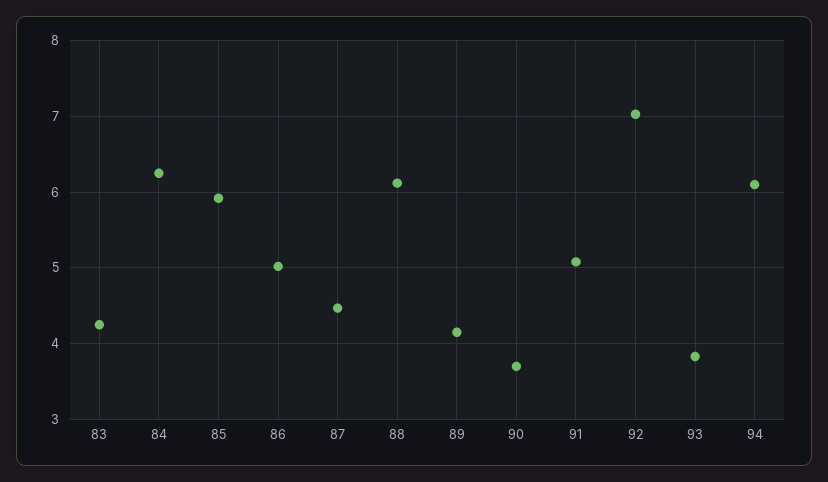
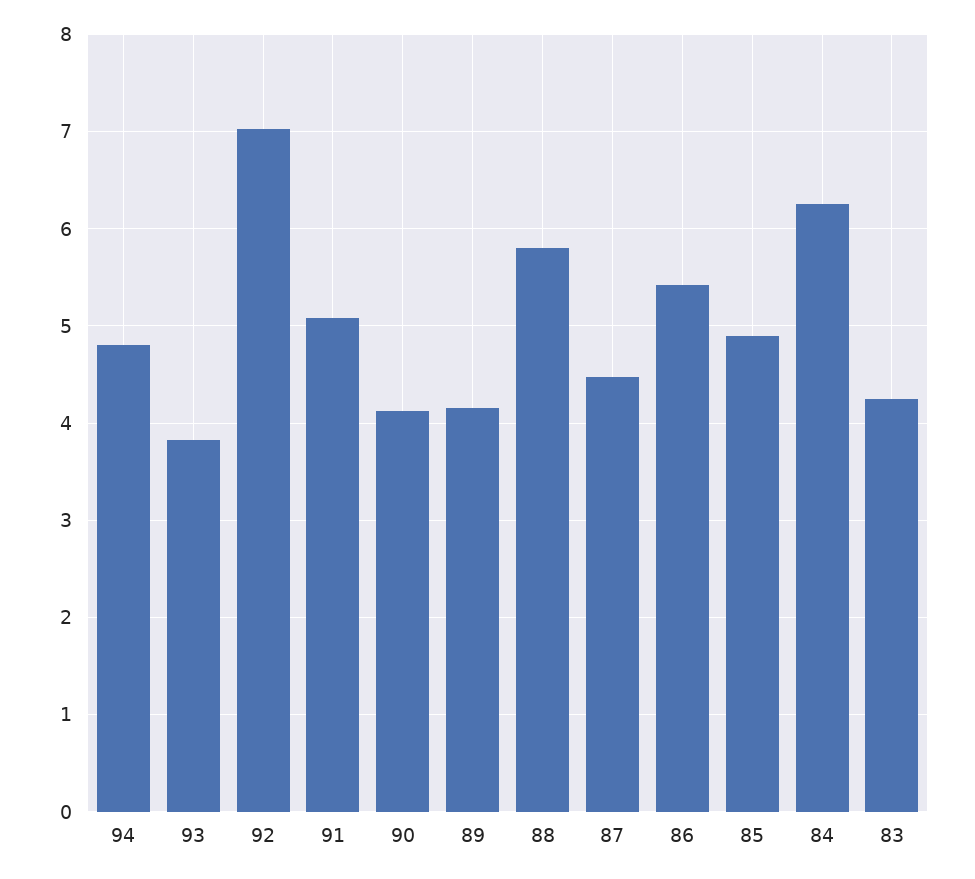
  {
    "83": 4.3,
    "84": 6.3,
-   "85": 5.9,
+   "85": 4.9,
-   "86": 5,
+   "86": 5.4,
    "87": 4.5,
-   "88": 6.1,
+   "88": 5.8,
    "89": 4.2,
-   "90": 3.7,
+   "90": 4.1,
    "91": 5.1,
    "92": 7,
    "93": 3.8,
-   "94": 6.1
+   "94": 4.8
  }

